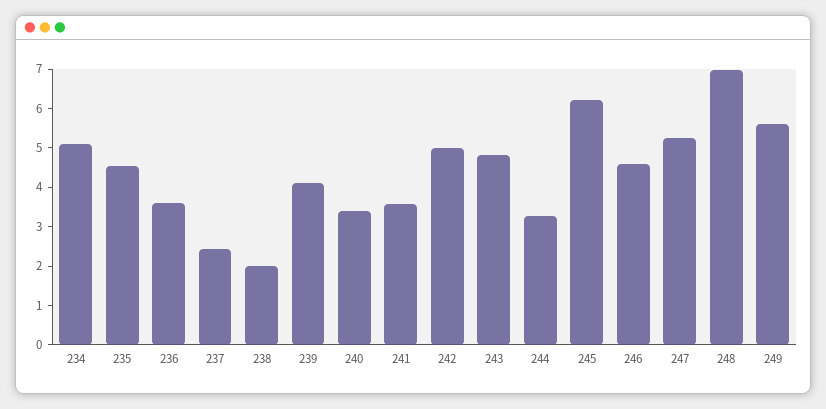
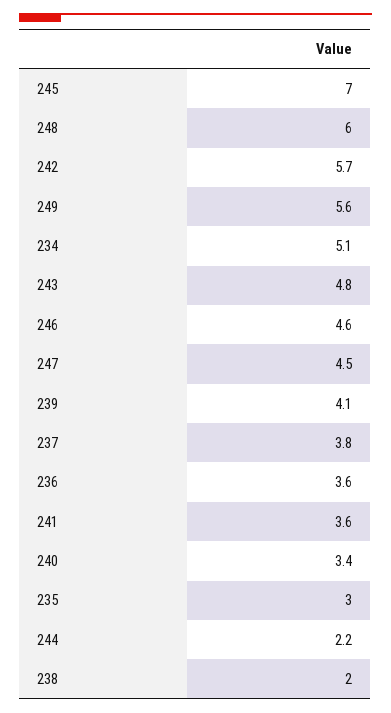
  {
    "234": 5.1,
-   "235": 4.5,
+   "235": 3,
    "236": 3.6,
-   "237": 2.5,
+   "237": 3.8,
    "238": 2,
    "239": 4.1,
    "240": 3.4,
    "241": 3.6,
-   "242": 5,
+   "242": 5.7,
    "243": 4.8,
-   "244": 3.25,
+   "244": 2.2,
-   "245": 6.25,
+   "245": 7,
    "246": 4.6,
-   "247": 5.25,
+   "247": 4.5,
-   "248": 7,
+   "248": 6,
    "249": 5.6
  }

